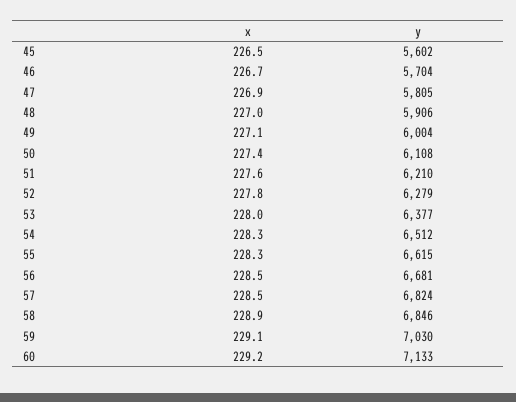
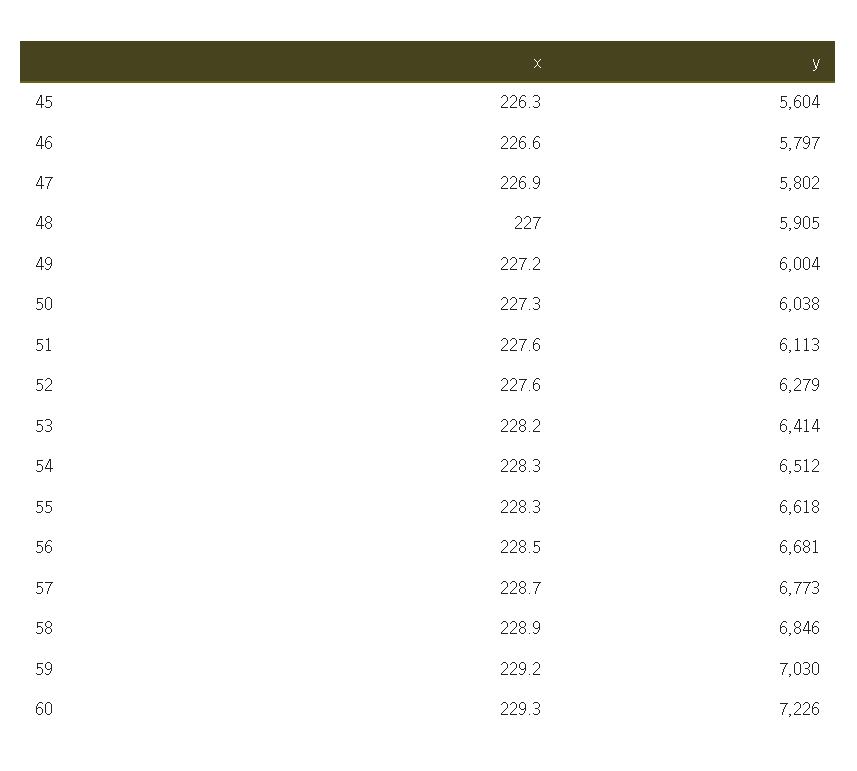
  {
    "x": {
-     "45": 226.5,
+     "45": 226.3,
-     "46": 226.7,
+     "46": 226.6,
      "47": 226.9,
      "48": 227,
-     "49": 227.1,
+     "49": 227.2,
-     "50": 227.4,
+     "50": 227.3,
      "51": 227.6,
-     "52": 227.8,
+     "52": 227.6,
-     "53": 228,
+     "53": 228.2,
      "54": 228.3,
      "55": 228.3,
      "56": 228.5,
-     "57": 228.5,
+     "57": 228.7,
      "58": 228.9,
-     "59": 229.1,
+     "59": 229.2,
-     "60": 229.2
+     "60": 229.3
    },
    "y": {
-     "45": 5602,
+     "45": 5604,
-     "46": 5704,
+     "46": 5797,
-     "47": 5805,
+     "47": 5802,
-     "48": 5906,
+     "48": 5905,
      "49": 6004,
-     "50": 6108,
+     "50": 6038,
-     "51": 6210,
+     "51": 6113,
      "52": 6279,
-     "53": 6377,
+     "53": 6414,
      "54": 6512,
-     "55": 6615,
+     "55": 6618,
      "56": 6681,
-     "57": 6824,
+     "57": 6773,
      "58": 6846,
      "59": 7030,
-     "60": 7133
+     "60": 7226
    }
  }

